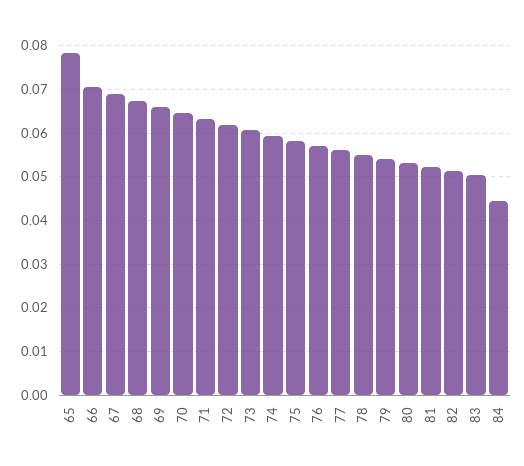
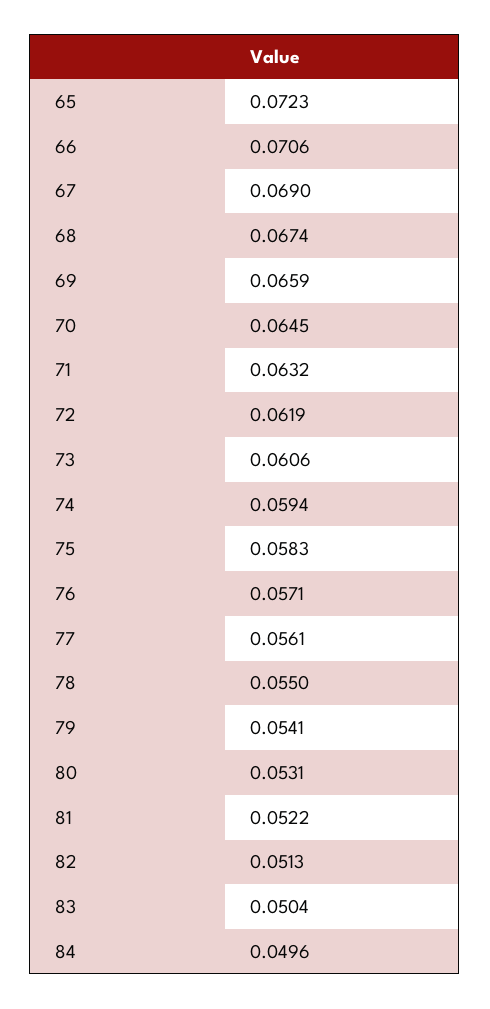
  {
-   "65": 0.078,
+   "65": 0.0723,
    "66": 0.0706,
    "67": 0.069,
    "68": 0.0674,
    "69": 0.0659,
    "70": 0.0645,
    "71": 0.0632,
    "72": 0.0619,
    "73": 0.0606,
    "74": 0.0594,
    "75": 0.0583,
    "76": 0.0571,
    "77": 0.0561,
    "78": 0.055,
    "79": 0.0541,
    "80": 0.0531,
    "81": 0.0522,
    "82": 0.0513,
    "83": 0.0504,
-   "84": 0.044
+   "84": 0.0496
  }

